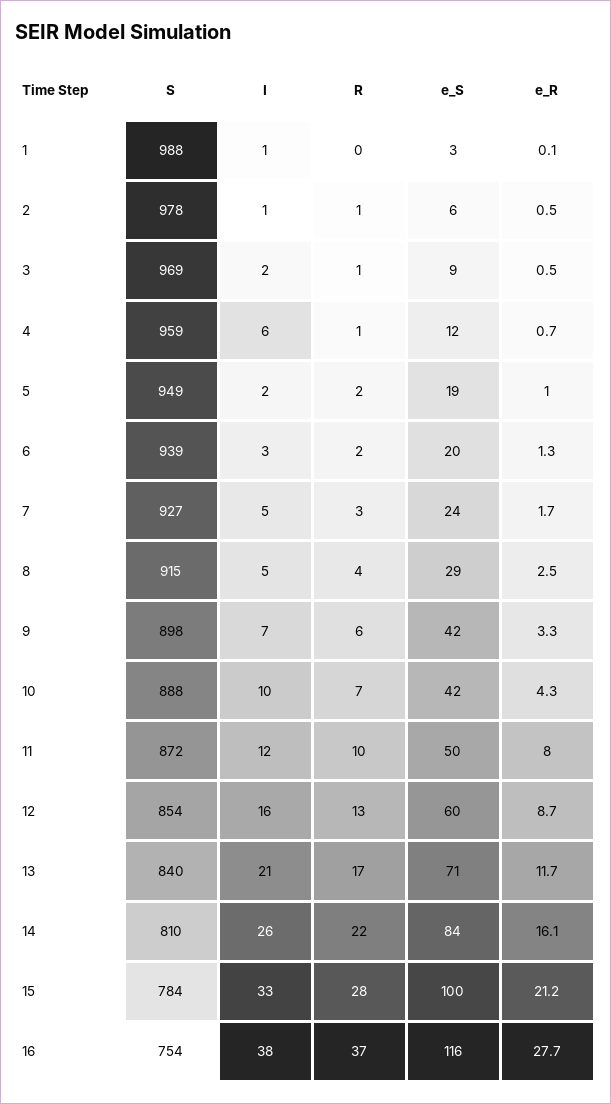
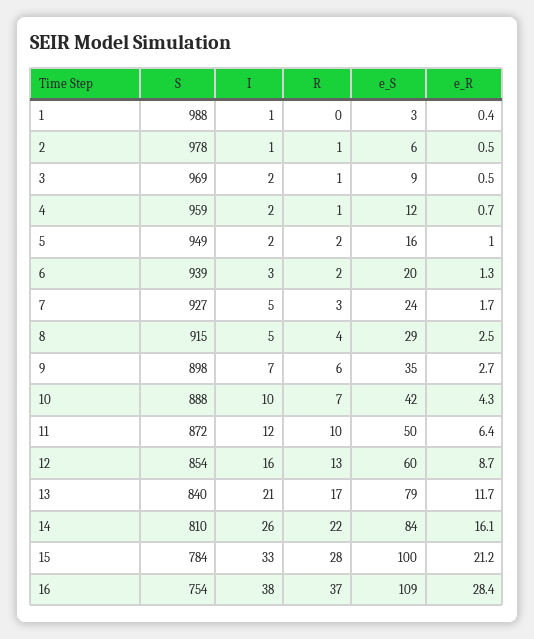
  {
    "S": {
      "1": 988,
      "2": 978,
      "3": 969,
      "4": 959,
      "5": 949,
      "6": 939,
      "7": 927,
      "8": 915,
      "9": 898,
      "10": 888,
      "11": 872,
      "12": 854,
      "13": 840,
      "14": 810,
      "15": 784,
      "16": 754
    },
    "I": {
      "1": 1,
      "2": 1,
      "3": 2,
-     "4": 6,
+     "4": 2,
      "5": 2,
      "6": 3,
      "7": 5,
      "8": 5,
      "9": 7,
      "10": 10,
      "11": 12,
      "12": 16,
      "13": 21,
      "14": 26,
      "15": 33,
      "16": 38
    },
    "R": {
      "1": 0,
      "2": 1,
      "3": 1,
      "4": 1,
      "5": 2,
      "6": 2,
      "7": 3,
      "8": 4,
      "9": 6,
      "10": 7,
      "11": 10,
      "12": 13,
      "13": 17,
      "14": 22,
      "15": 28,
      "16": 37
    },
    "e_S": {
      "1": 3,
      "2": 6,
      "3": 9,
      "4": 12,
-     "5": 19,
+     "5": 16,
      "6": 20,
      "7": 24,
      "8": 29,
-     "9": 42,
+     "9": 35,
      "10": 42,
      "11": 50,
      "12": 60,
-     "13": 71,
+     "13": 79,
      "14": 84,
      "15": 100,
-     "16": 116
+     "16": 109
    },
    "e_R": {
-     "1": 0.1,
+     "1": 0.4,
      "2": 0.5,
      "3": 0.5,
      "4": 0.7,
      "5": 1,
      "6": 1.3,
      "7": 1.7,
      "8": 2.5,
-     "9": 3.3,
+     "9": 2.7,
      "10": 4.3,
-     "11": 8,
+     "11": 6.4,
      "12": 8.7,
      "13": 11.7,
      "14": 16.1,
      "15": 21.2,
-     "16": 27.7
+     "16": 28.4
    }
  }

